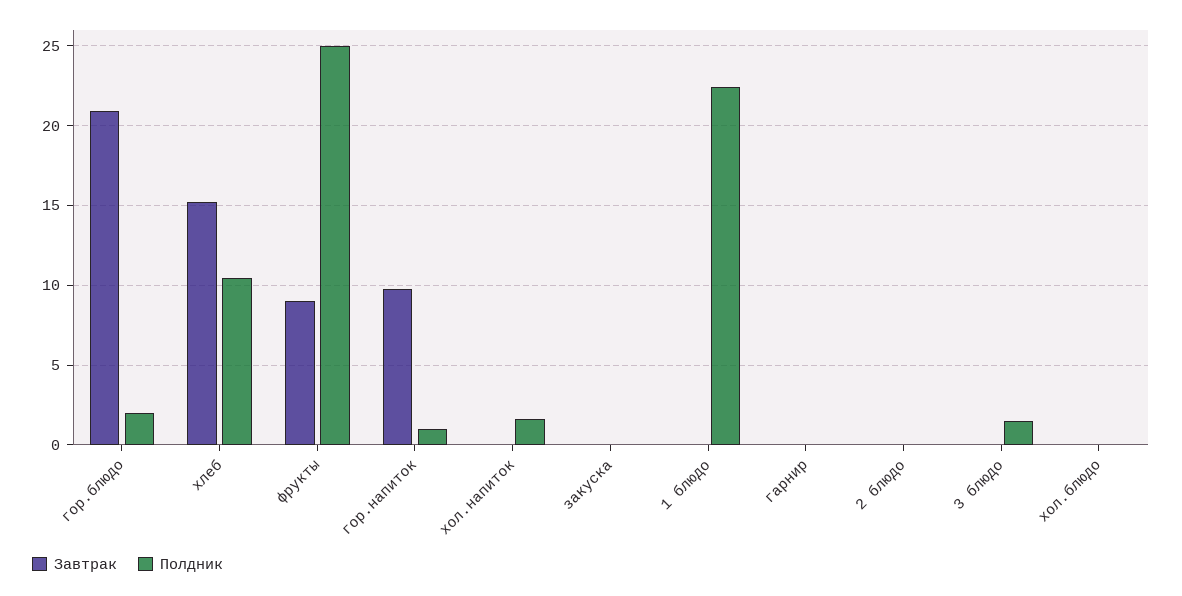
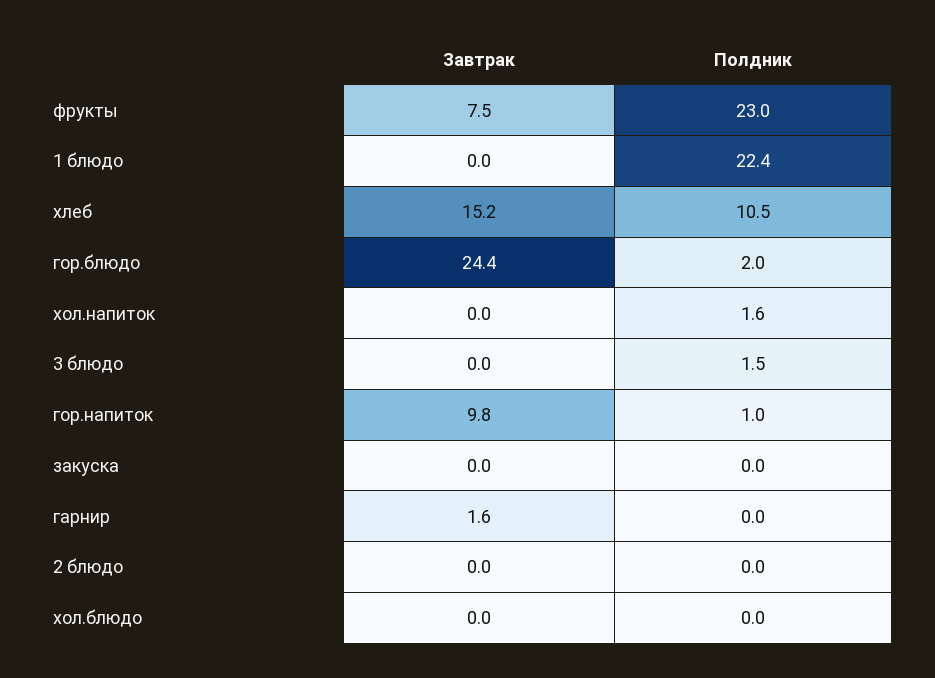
  {
    "Завтрак": {
-     "гор.блюдо": 21,
+     "гор.блюдо": 24.4,
      "хлеб": 15.2,
-     "фрукты": 9,
+     "фрукты": 7.5,
      "гор.напиток": 9.8,
      "хол.напиток": 0,
      "закуска": 0,
      "1 блюдо": 0,
-     "гарнир": 0,
+     "гарнир": 1.6,
      "2 блюдо": 0,
      "3 блюдо": 0,
      "хол.блюдо": 0
    },
    "Полдник": {
      "гор.блюдо": 2,
      "хлеб": 10.5,
-     "фрукты": 25,
+     "фрукты": 23,
      "гор.напиток": 1,
      "хол.напиток": 1.6,
      "закуска": 0,
      "1 блюдо": 22.4,
      "гарнир": 0,
      "2 блюдо": 0,
      "3 блюдо": 1.5,
      "хол.блюдо": 0
    }
  }

